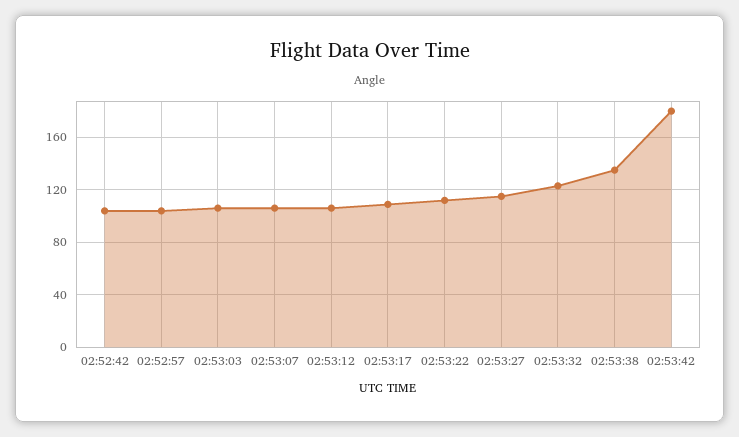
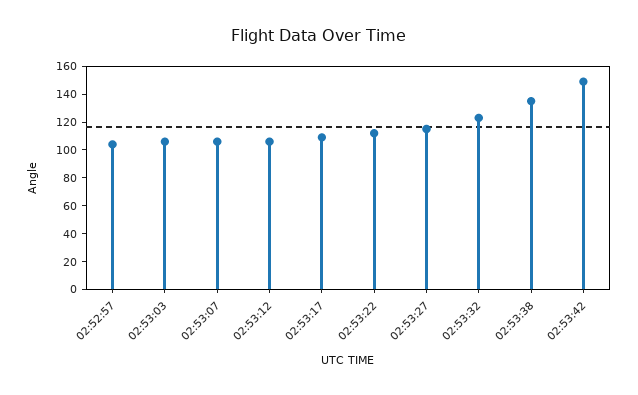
  {
-   "02:52:42": 105,
    "02:52:57": 105,
    "02:53:03": 105,
    "02:53:07": 105,
    "02:53:12": 105,
    "02:53:17": 110,
    "02:53:22": 110,
    "02:53:27": 115,
    "02:53:32": 125,
    "02:53:38": 135,
-   "02:53:42": 180
+   "02:53:42": 150
  }

